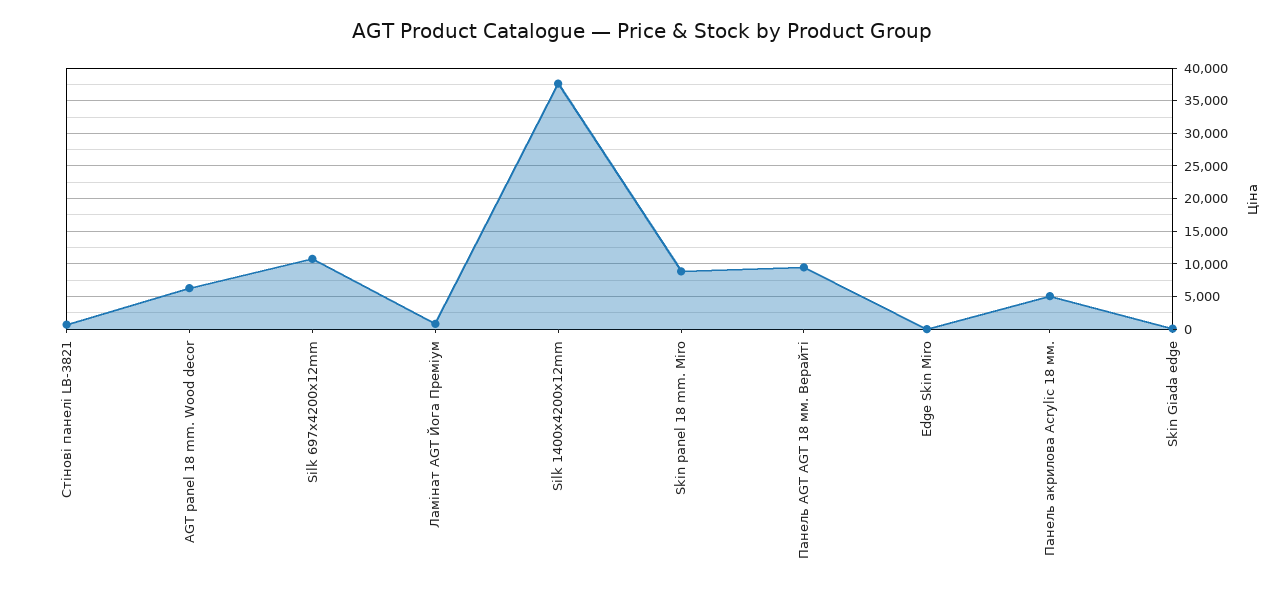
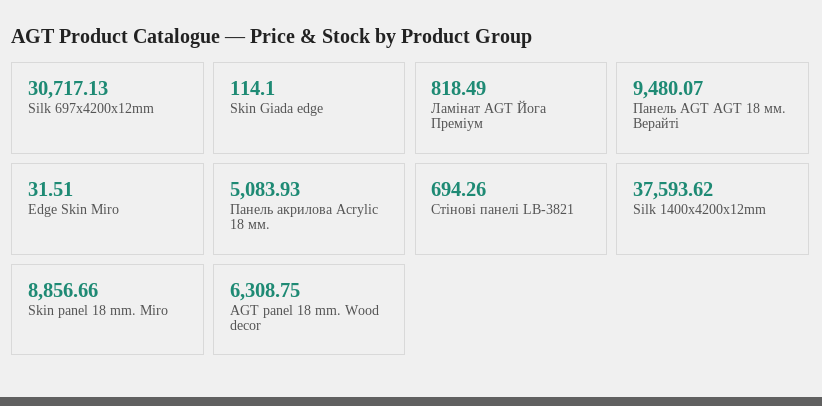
  {
    "Стінові панелі LB-3821": 694.26,
    "AGT panel 18 mm. Wood decor": 6308.75,
-   "Silk 697x4200x12mm": 11000,
+   "Silk 697x4200x12mm": 30717.13,
    "Ламінат AGT Йога Преміум": 818.49,
    "Silk 1400x4200x12mm": 37593.62,
    "Skin panel 18 mm. Miro": 8856.66,
    "Панель AGT AGT 18 мм. Верайті": 9480.07,
    "Edge Skin Miro": 31.51,
    "Панель акрилова Acrylic 18 мм.": 5083.93,
    "Skin Giada edge": 114.1
  }

